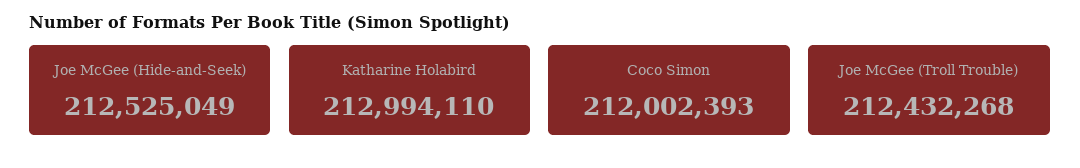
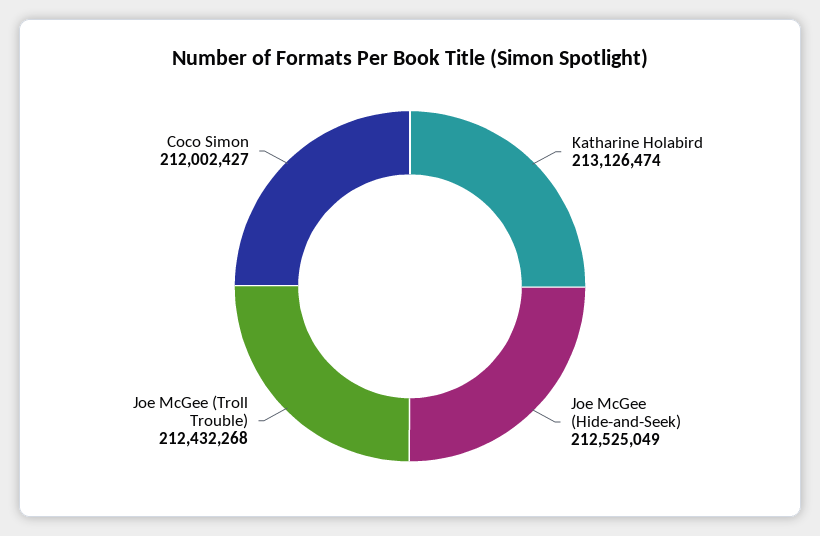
  {
    "Joe McGee (Hide-and-Seek)": 212525049,
-   "Katharine Holabird": 212994110,
+   "Katharine Holabird": 213126474,
-   "Coco Simon": 212002393,
+   "Coco Simon": 212002427,
    "Joe McGee (Troll Trouble)": 212432268
  }

